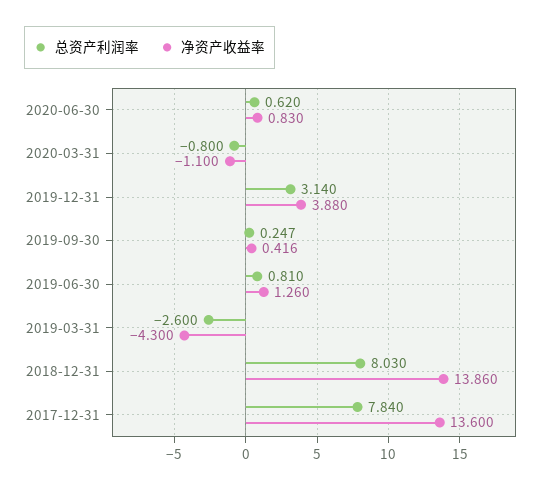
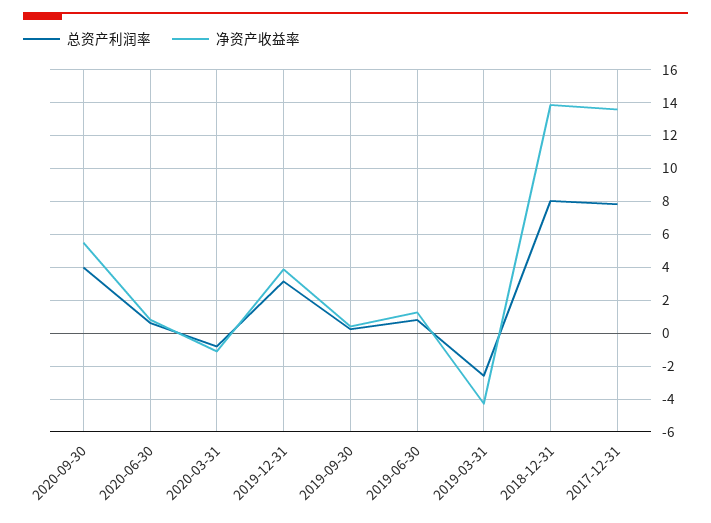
  {
    "总资产利润率": {
      "2020-06-30": 0.62,
      "2020-03-31": -0.8,
      "2019-12-31": 3.14,
      "2019-09-30": 0.247,
      "2019-06-30": 0.81,
      "2019-03-31": -2.6,
      "2018-12-31": 8.03,
-     "2017-12-31": 7.84
+     "2017-12-31": 7.84,
+     "2020-09-30": 4
    },
    "净资产收益率": {
      "2020-06-30": 0.83,
      "2020-03-31": -1.1,
      "2019-12-31": 3.88,
      "2019-09-30": 0.416,
      "2019-06-30": 1.26,
      "2019-03-31": -4.3,
      "2018-12-31": 13.86,
-     "2017-12-31": 13.6
+     "2017-12-31": 13.6,
+     "2020-09-30": 5.5
    }
  }

